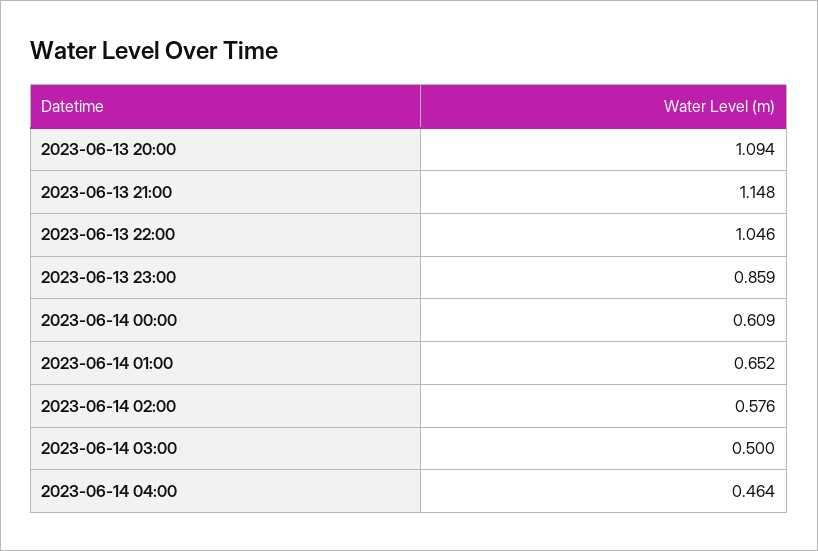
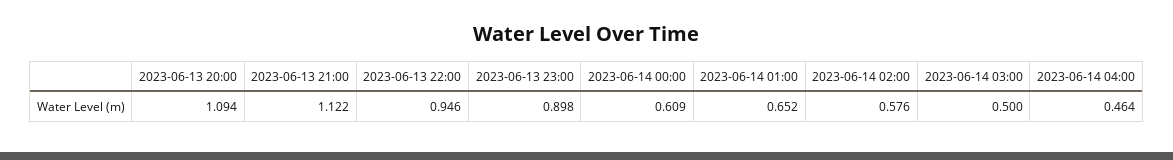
  {
    "2023-06-13 20:00": 1.094,
-   "2023-06-13 21:00": 1.148,
+   "2023-06-13 21:00": 1.122,
-   "2023-06-13 22:00": 1.046,
+   "2023-06-13 22:00": 0.946,
-   "2023-06-13 23:00": 0.859,
+   "2023-06-13 23:00": 0.898,
    "2023-06-14 00:00": 0.609,
    "2023-06-14 01:00": 0.652,
    "2023-06-14 02:00": 0.576,
    "2023-06-14 03:00": 0.5,
    "2023-06-14 04:00": 0.464
  }

